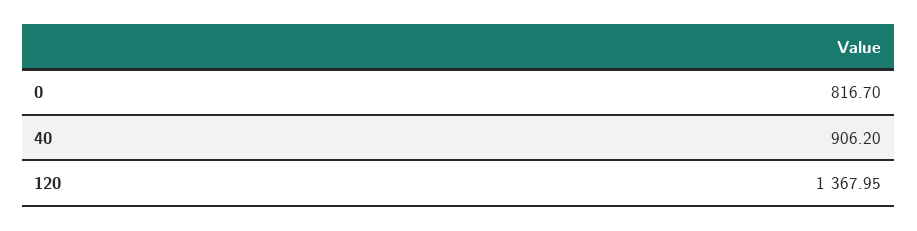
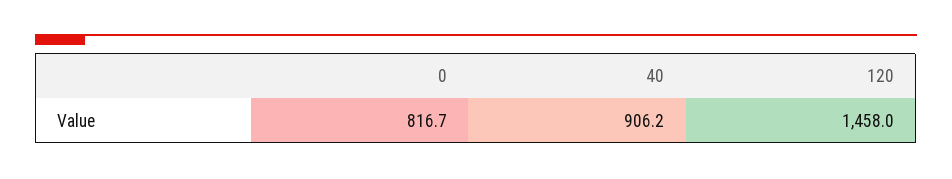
  {
    "0": 816.7,
    "40": 906.2,
-   "120": 1367.95
+   "120": 1458
  }

